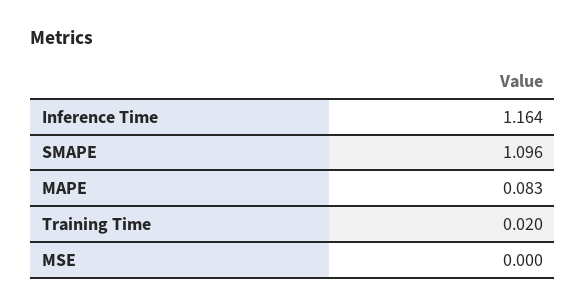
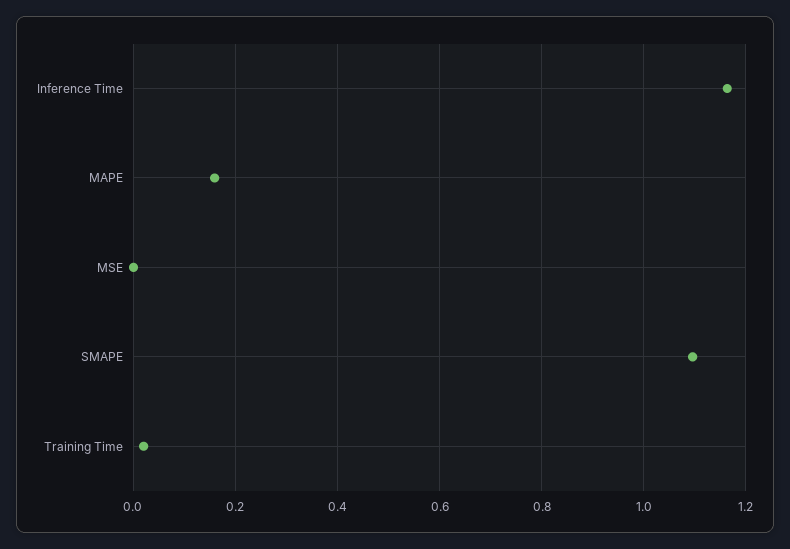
  {
    "Inference Time": 1.164,
    "SMAPE": 1.096,
-   "MAPE": 0.083,
+   "MAPE": 0.16,
    "Training Time": 0.02,
    "MSE": 0
  }

